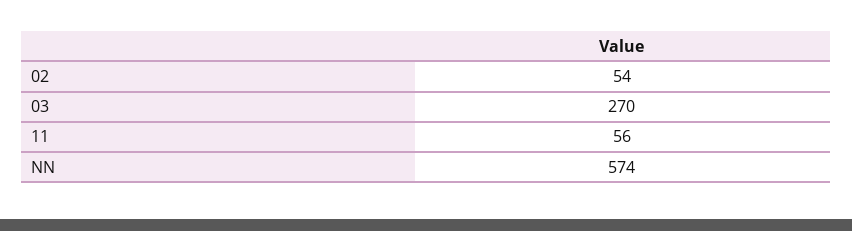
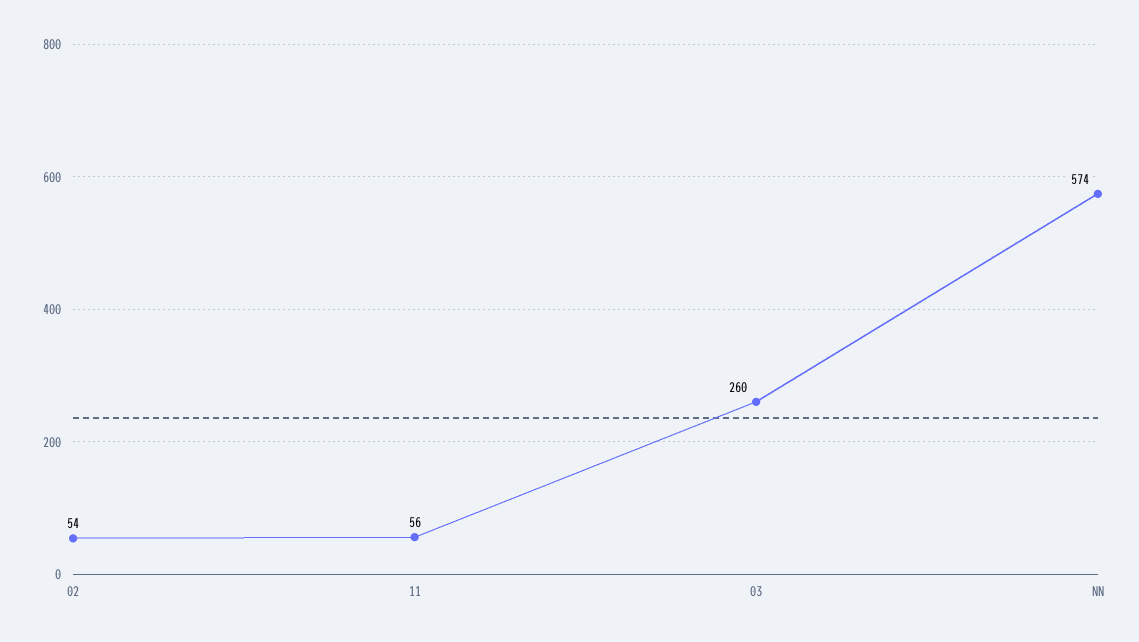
  {
    "02": 54,
-   "03": 270,
+   "03": 260,
    "11": 56,
    "NN": 574
  }

